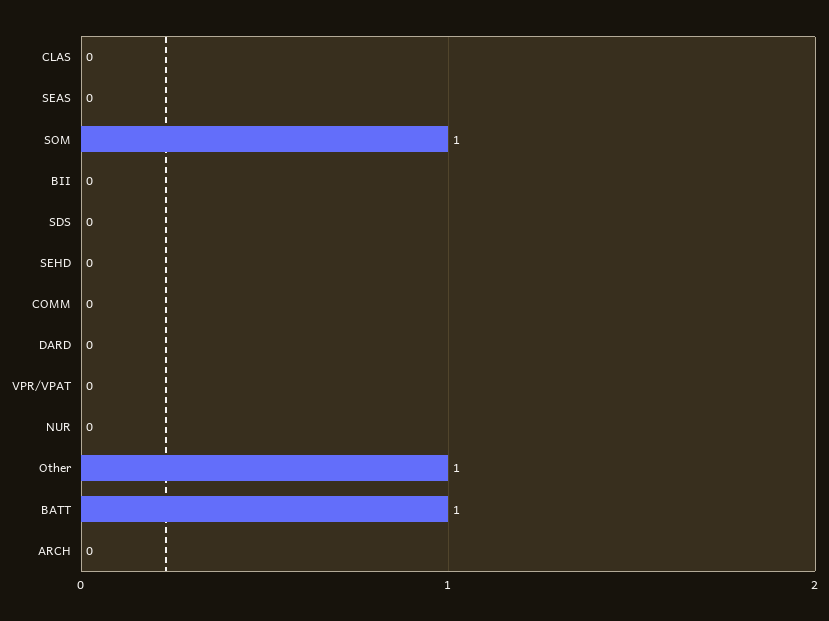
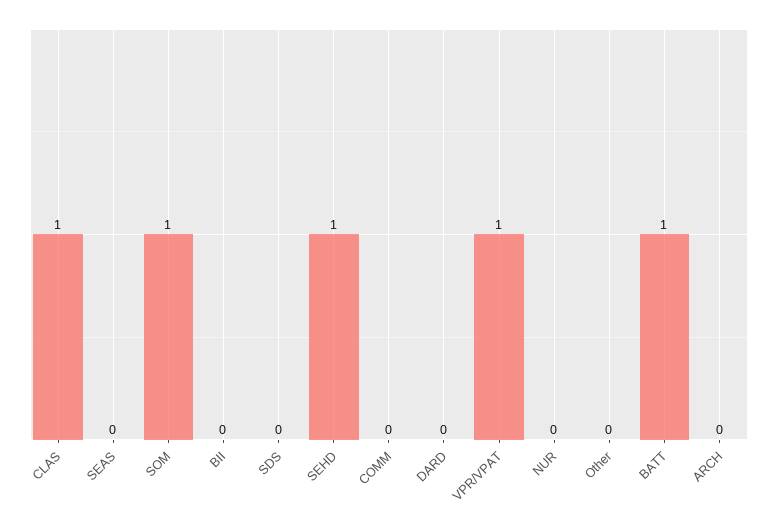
  {
-   "CLAS": 0,
+   "CLAS": 1,
    "SEAS": 0,
    "SOM": 1,
    "BII": 0,
    "SDS": 0,
-   "SEHD": 0,
+   "SEHD": 1,
    "COMM": 0,
    "DARD": 0,
-   "VPR/VPAT": 0,
+   "VPR/VPAT": 1,
    "NUR": 0,
-   "Other": 1,
+   "Other": 0,
    "BATT": 1,
    "ARCH": 0
  }

